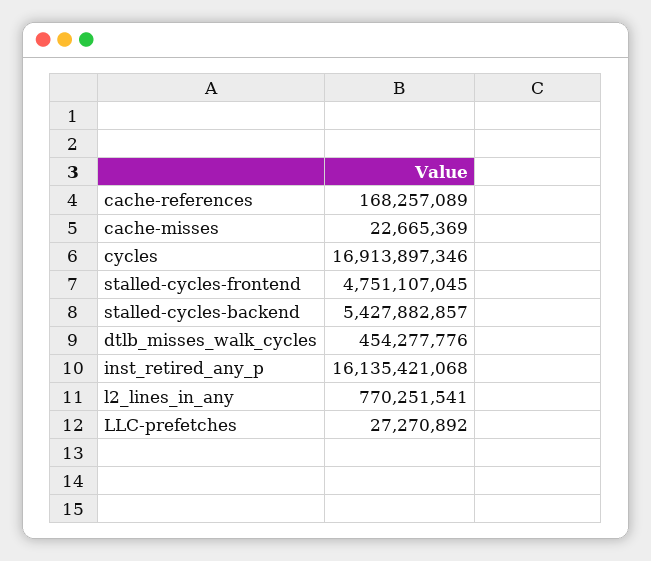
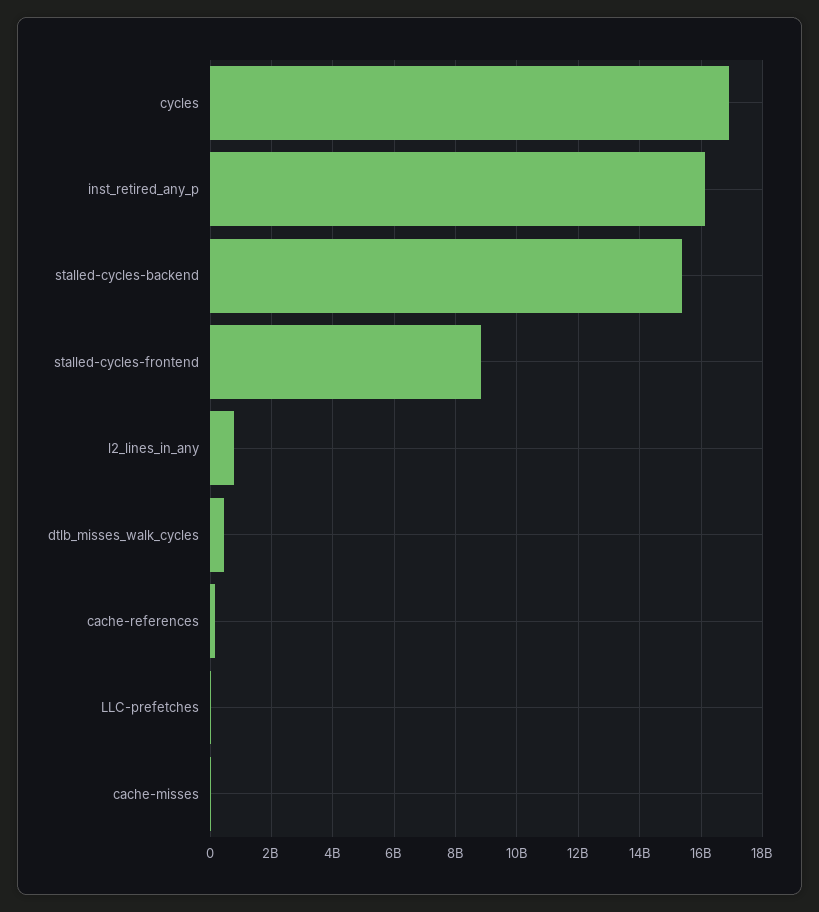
  {
    "cache-references": 168257089,
    "cache-misses": 22665369,
    "cycles": 16913897346,
-   "stalled-cycles-frontend": 4751107045,
+   "stalled-cycles-frontend": 8800000000,
-   "stalled-cycles-backend": 5427882857,
+   "stalled-cycles-backend": 15400000000,
    "dtlb_misses_walk_cycles": 454277776,
    "inst_retired_any_p": 16135421068,
    "l2_lines_in_any": 770251541,
    "LLC-prefetches": 27270892
  }

